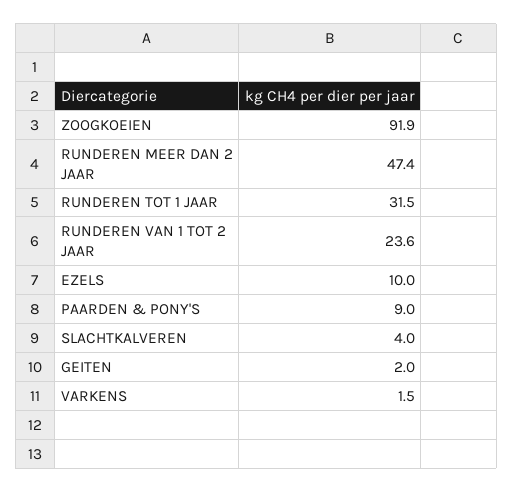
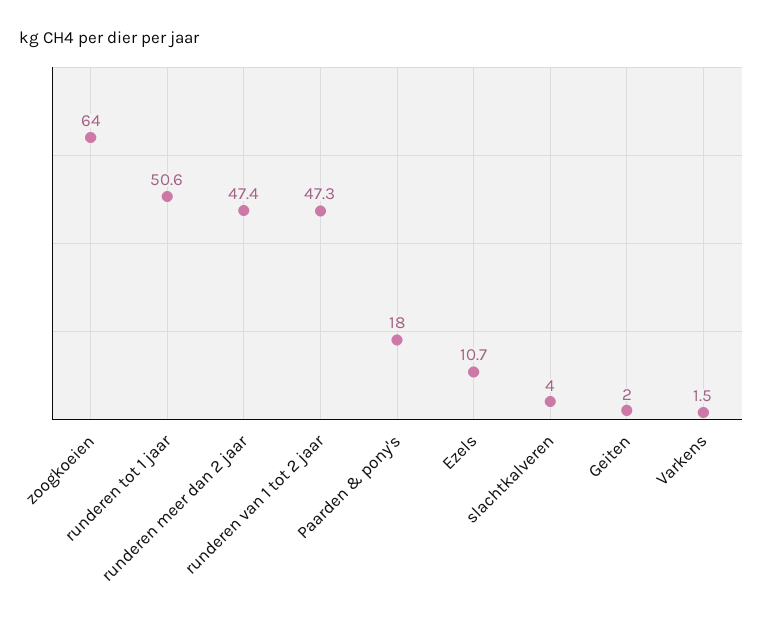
  {
-   "ZOOGKOEIEN": 91.9,
+   "ZOOGKOEIEN": 64,
    "RUNDEREN MEER DAN 2 JAAR": 47.4,
-   "RUNDEREN TOT 1 JAAR": 31.5,
+   "RUNDEREN TOT 1 JAAR": 50.6,
-   "RUNDEREN VAN 1 TOT 2 JAAR": 23.6,
+   "RUNDEREN VAN 1 TOT 2 JAAR": 47.3,
-   "EZELS": 10,
+   "EZELS": 10.7,
-   "PAARDEN & PONY'S": 9,
+   "PAARDEN & PONY'S": 18,
    "SLACHTKALVEREN": 4,
    "GEITEN": 2,
    "VARKENS": 1.5
  }

